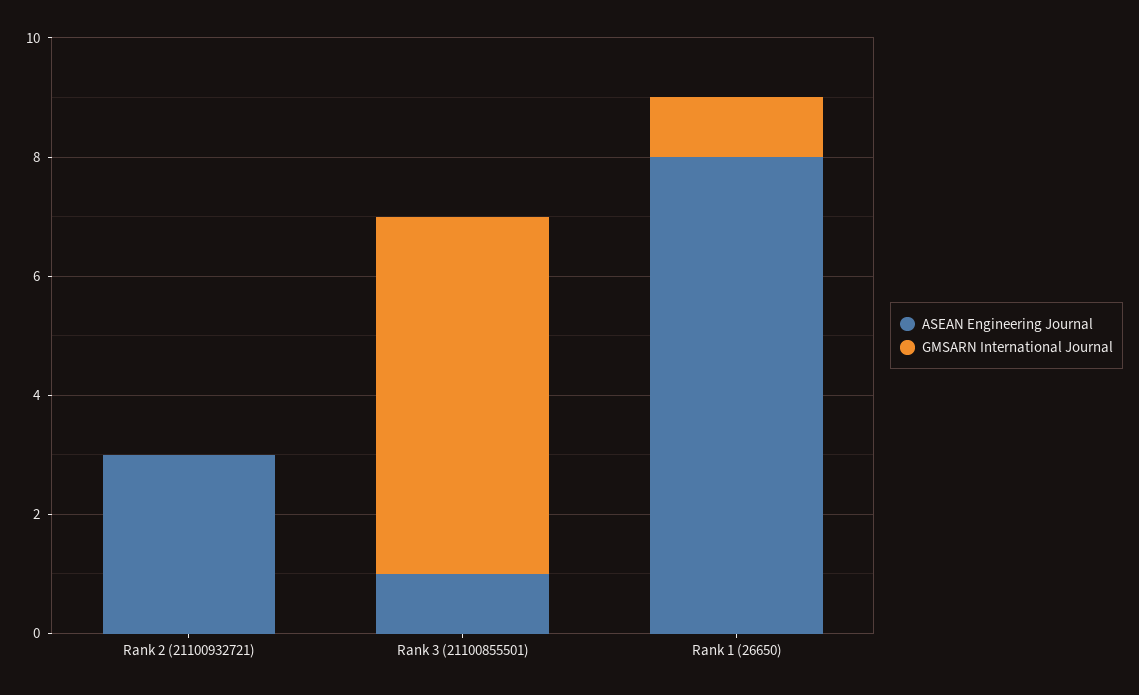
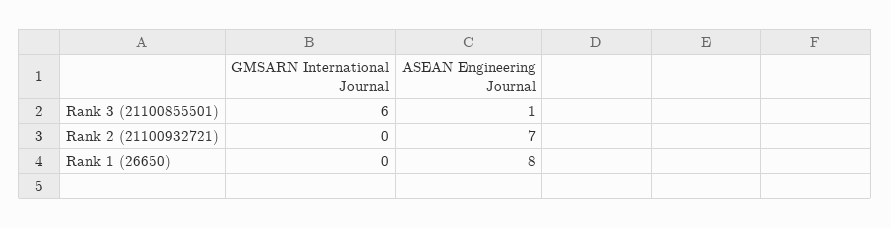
  {
    "ASEAN Engineering Journal": {
-     "Rank 2 (21100932721)": 3,
+     "Rank 2 (21100932721)": 7,
      "Rank 3 (21100855501)": 1,
      "Rank 1 (26650)": 8
    },
    "GMSARN International Journal": {
      "Rank 2 (21100932721)": 0,
      "Rank 3 (21100855501)": 6,
-     "Rank 1 (26650)": 1
+     "Rank 1 (26650)": 0
    }
  }

